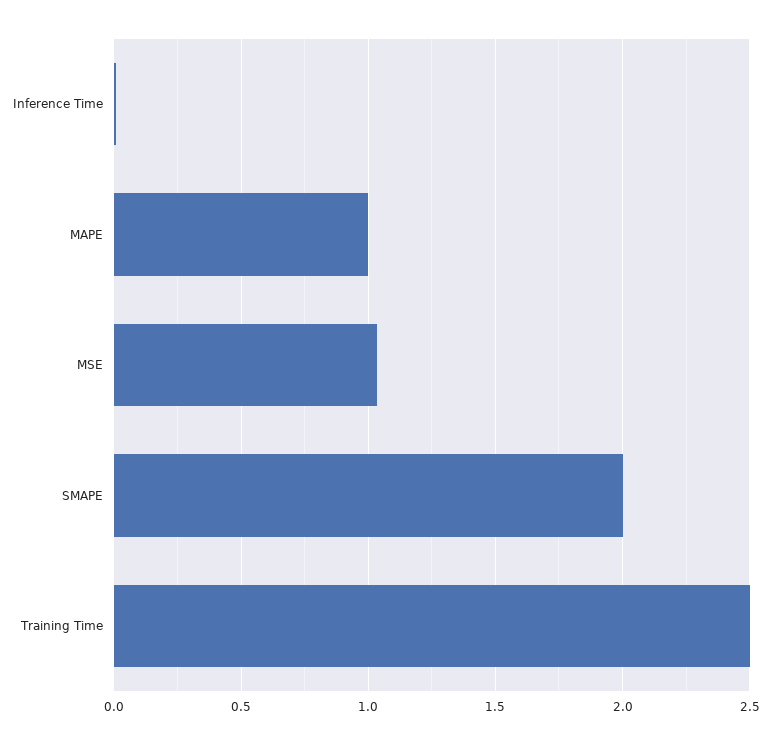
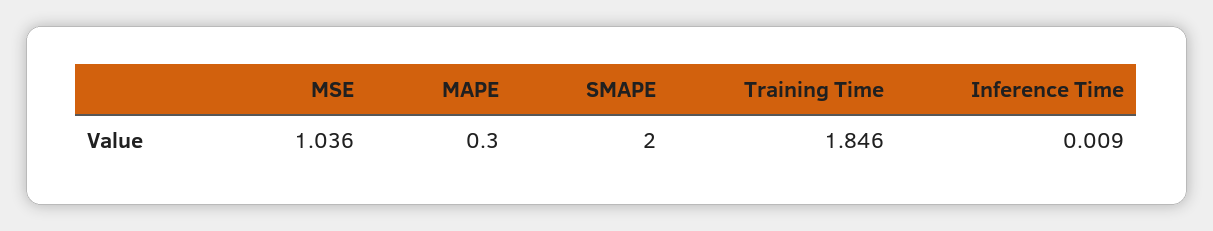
  {
    "Inference Time": 0.009,
-   "MAPE": 1,
+   "MAPE": 0.3,
    "MSE": 1.036,
    "SMAPE": 2,
-   "Training Time": 2.5
+   "Training Time": 1.846
  }

